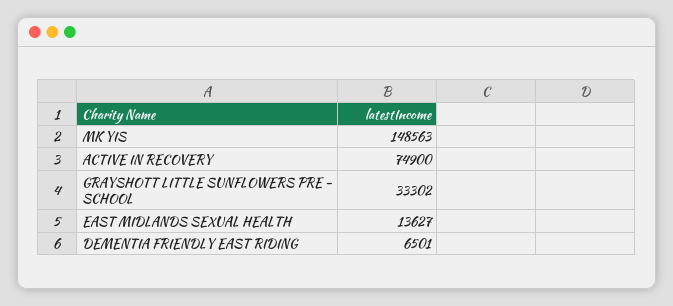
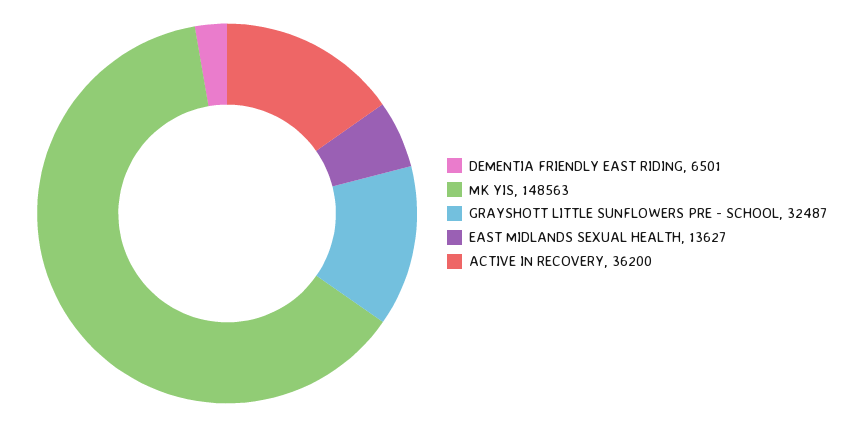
  {
    "MK YIS": 148563,
-   "ACTIVE IN RECOVERY": 74900,
+   "ACTIVE IN RECOVERY": 36200,
-   "GRAYSHOTT LITTLE SUNFLOWERS PRE - SCHOOL": 33302,
+   "GRAYSHOTT LITTLE SUNFLOWERS PRE - SCHOOL": 32487,
    "EAST MIDLANDS SEXUAL HEALTH": 13627,
    "DEMENTIA FRIENDLY EAST RIDING": 6501
  }

